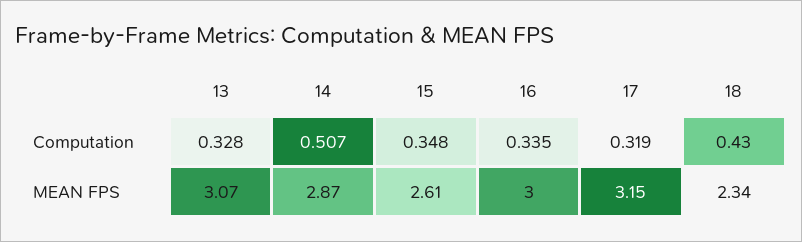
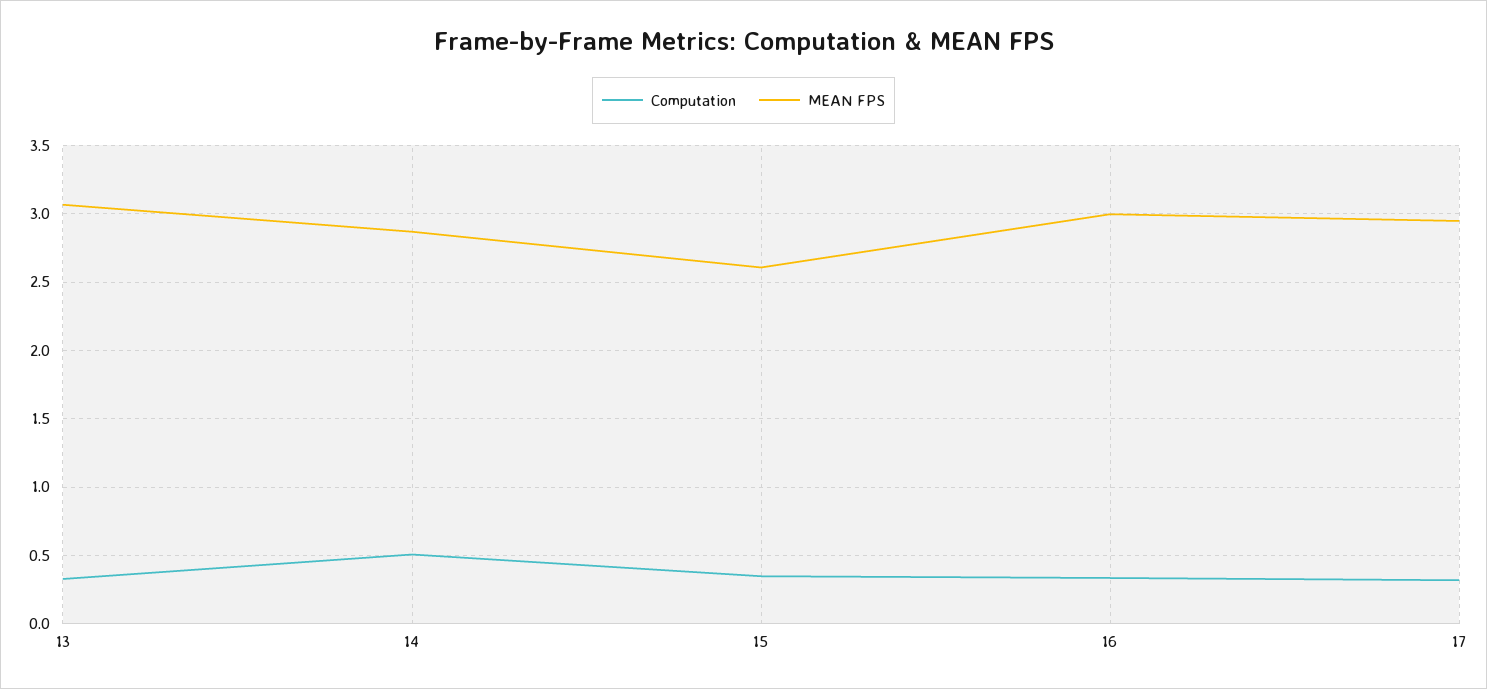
  {
    "Computation": {
      "13": 0.328,
      "14": 0.507,
      "15": 0.348,
      "16": 0.335,
-     "17": 0.319,
+     "17": 0.319
-     "18": 0.43
    },
    "MEAN FPS": {
      "13": 3.07,
      "14": 2.87,
      "15": 2.61,
      "16": 3,
-     "17": 3.15,
+     "17": 2.95
-     "18": 2.34
    }
  }

